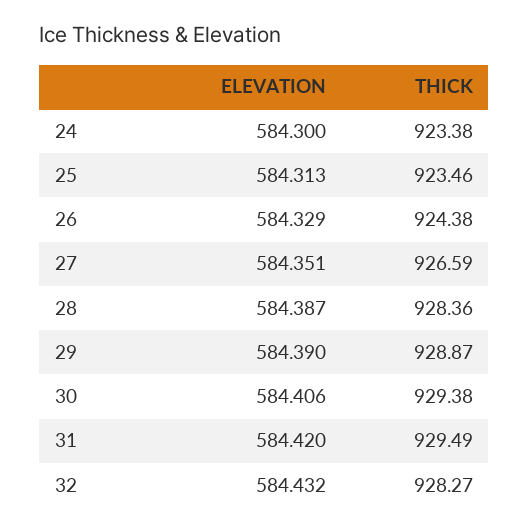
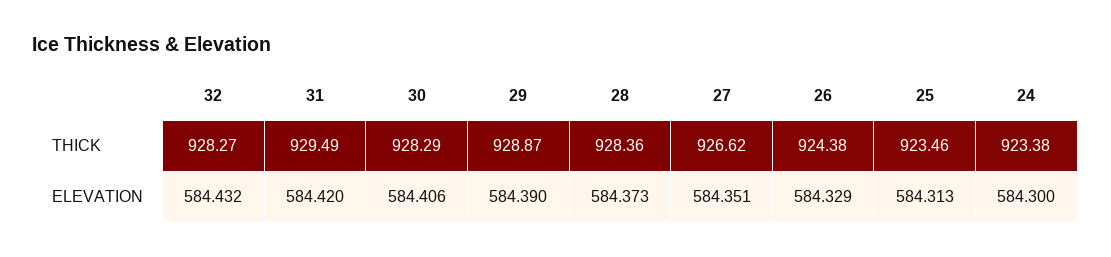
  {
    "ELEVATION": {
      "24": 584.3,
      "25": 584.313,
      "26": 584.329,
      "27": 584.351,
-     "28": 584.387,
+     "28": 584.373,
      "29": 584.39,
      "30": 584.406,
      "31": 584.42,
      "32": 584.432
    },
    "THICK": {
      "24": 923.38,
      "25": 923.46,
      "26": 924.38,
-     "27": 926.59,
+     "27": 926.62,
      "28": 928.36,
      "29": 928.87,
-     "30": 929.38,
+     "30": 928.29,
      "31": 929.49,
      "32": 928.27
    }
  }

